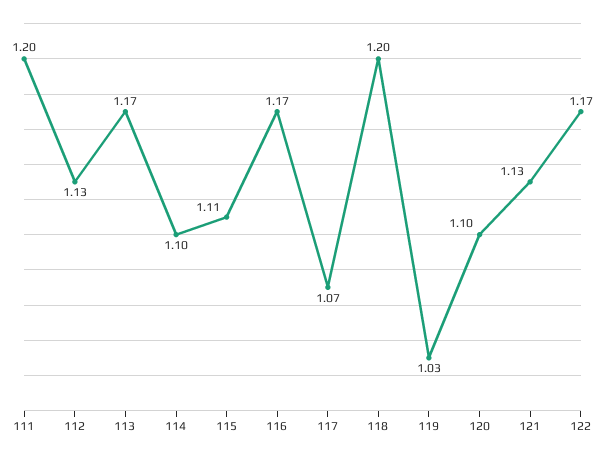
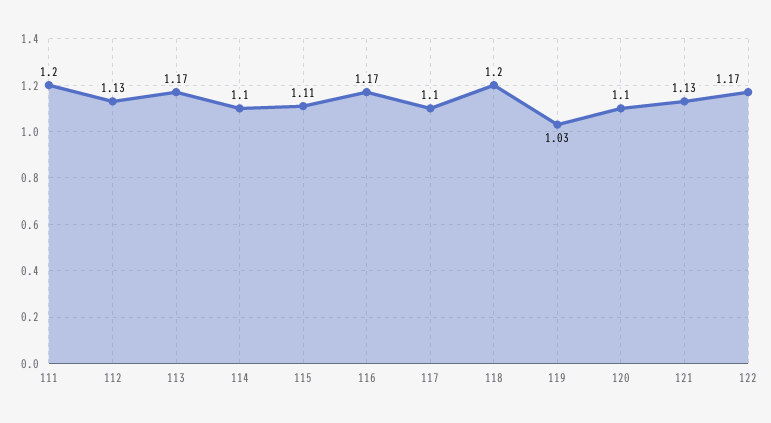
  {
    "111": 1.2,
    "112": 1.13,
    "113": 1.17,
    "114": 1.1,
    "115": 1.11,
    "116": 1.17,
-   "117": 1.07,
+   "117": 1.1,
    "118": 1.2,
    "119": 1.03,
    "120": 1.1,
    "121": 1.13,
    "122": 1.17
  }

